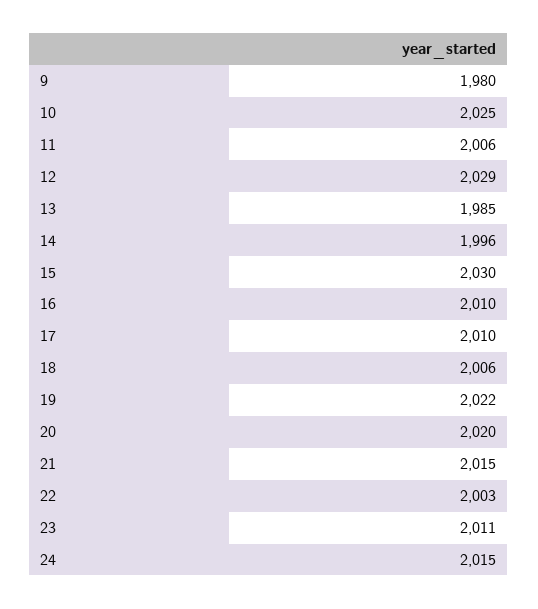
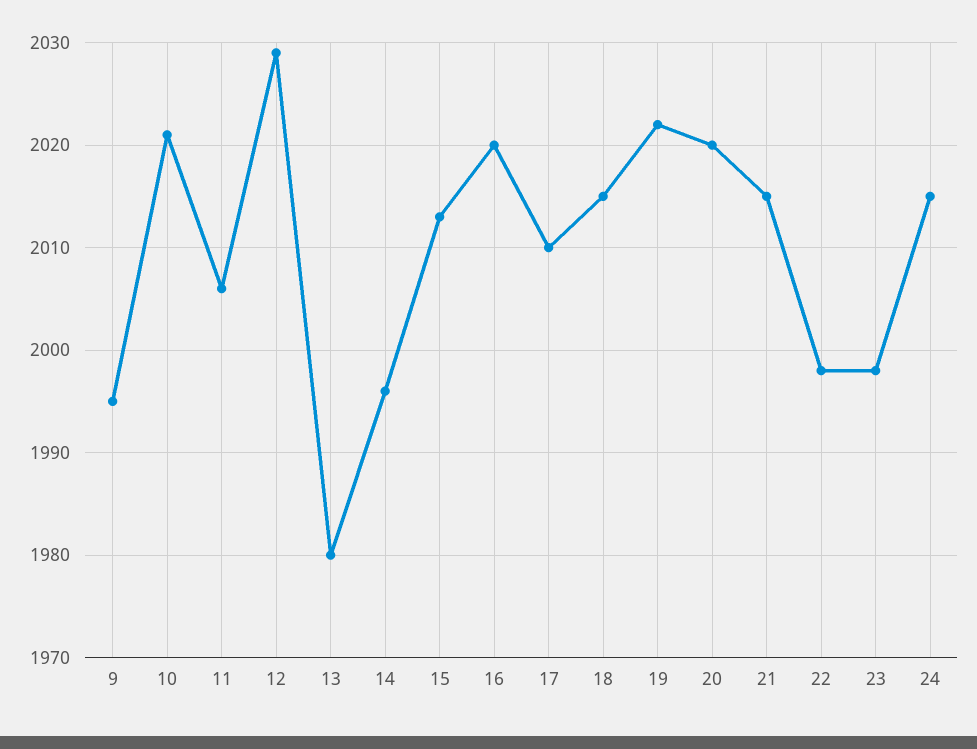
  {
-   "9": 1980,
+   "9": 1995,
-   "10": 2025,
+   "10": 2021,
    "11": 2006,
    "12": 2029,
-   "13": 1985,
+   "13": 1980,
    "14": 1996,
-   "15": 2030,
+   "15": 2013,
-   "16": 2010,
+   "16": 2020,
    "17": 2010,
-   "18": 2006,
+   "18": 2015,
    "19": 2022,
    "20": 2020,
    "21": 2015,
-   "22": 2003,
+   "22": 1998,
-   "23": 2011,
+   "23": 1998,
    "24": 2015
  }

